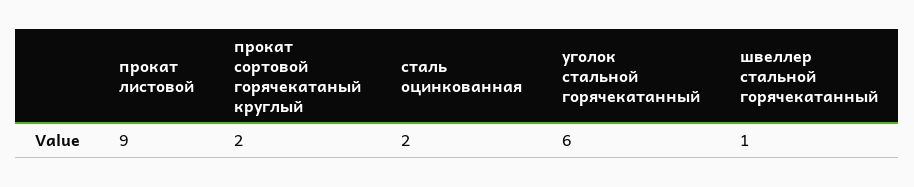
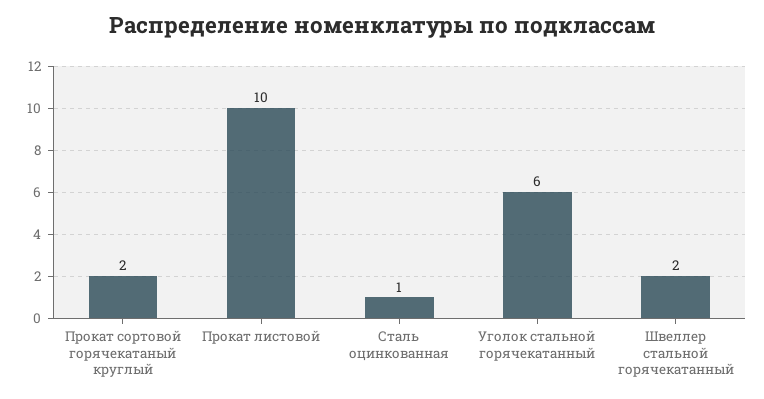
  {
-   "прокат листовой": 9,
+   "прокат листовой": 10,
    "прокат сортовой горячекатаный круглый": 2,
-   "сталь оцинкованная": 2,
+   "сталь оцинкованная": 1,
    "уголок стальной горячекатанный": 6,
-   "швеллер стальной горячекатанный": 1
+   "швеллер стальной горячекатанный": 2
  }

